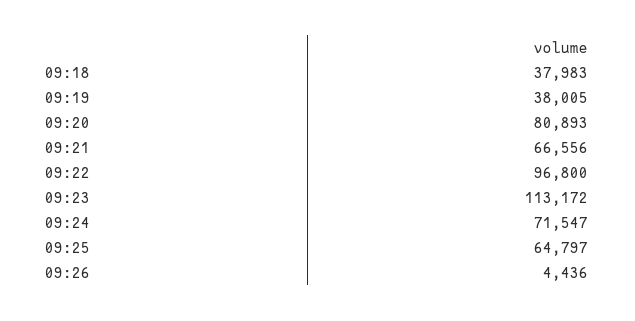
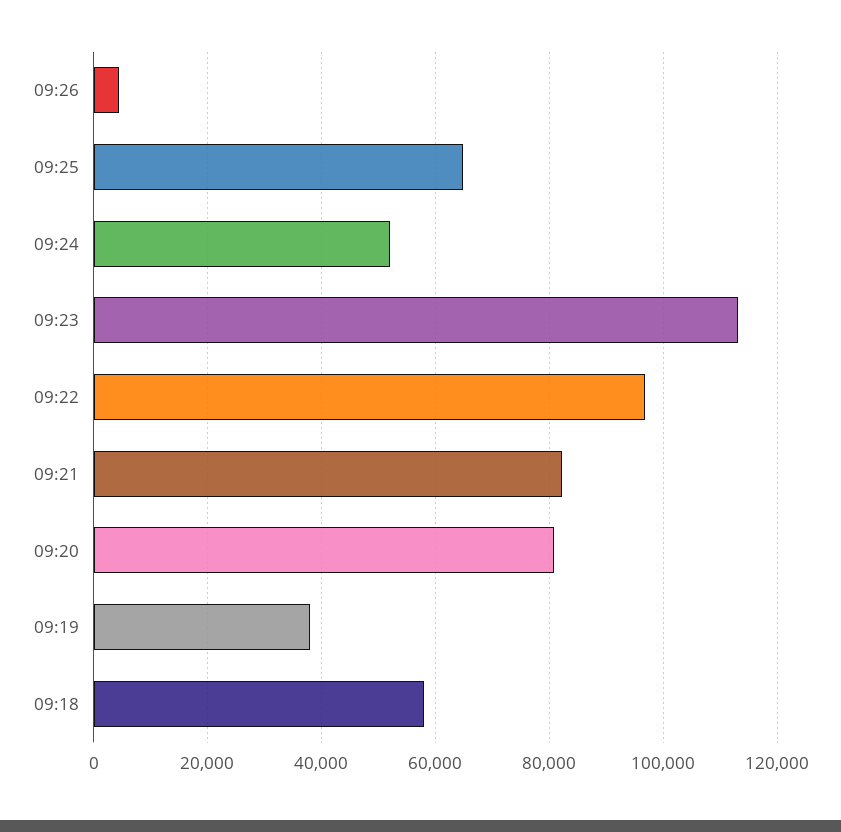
  {
-   "09:18": 37983,
+   "09:18": 58000,
    "09:19": 38005,
    "09:20": 80893,
-   "09:21": 66556,
+   "09:21": 82000,
    "09:22": 96800,
    "09:23": 113172,
-   "09:24": 71547,
+   "09:24": 52000,
    "09:25": 64797,
    "09:26": 4436
  }

